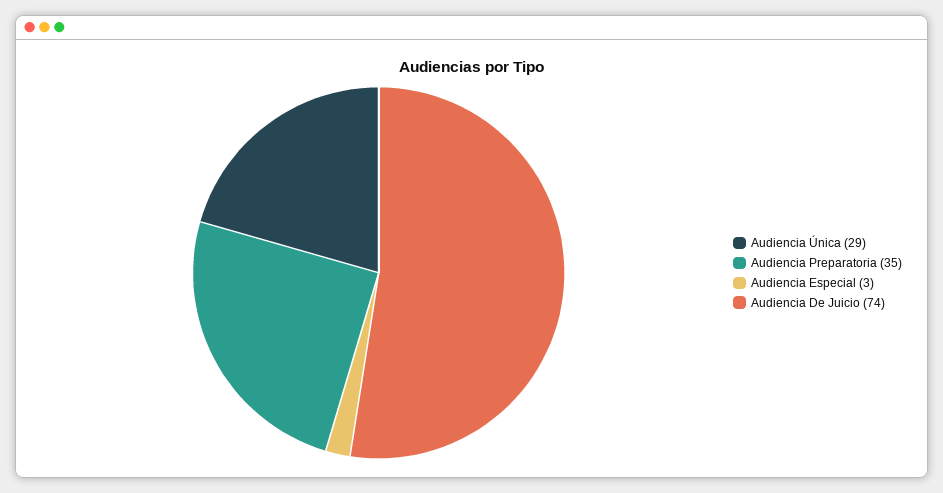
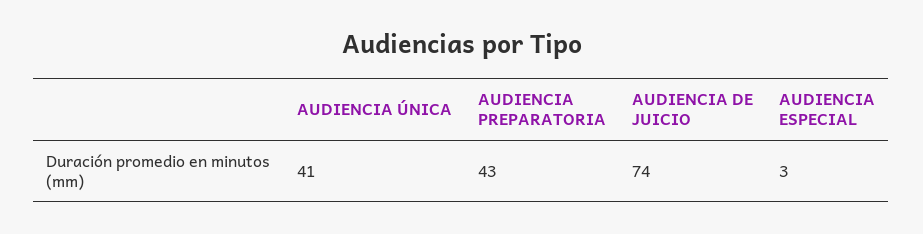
  {
-   "Audiencia Única": 29,
+   "Audiencia Única": 41,
-   "Audiencia Preparatoria": 35,
+   "Audiencia Preparatoria": 43,
    "Audiencia Especial": 3,
    "Audiencia De Juicio": 74
  }

